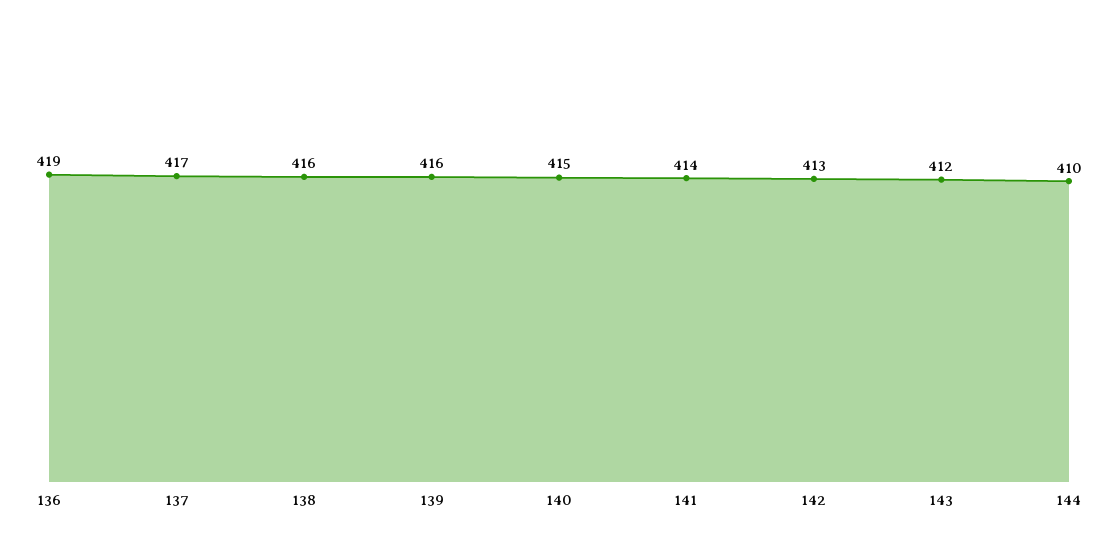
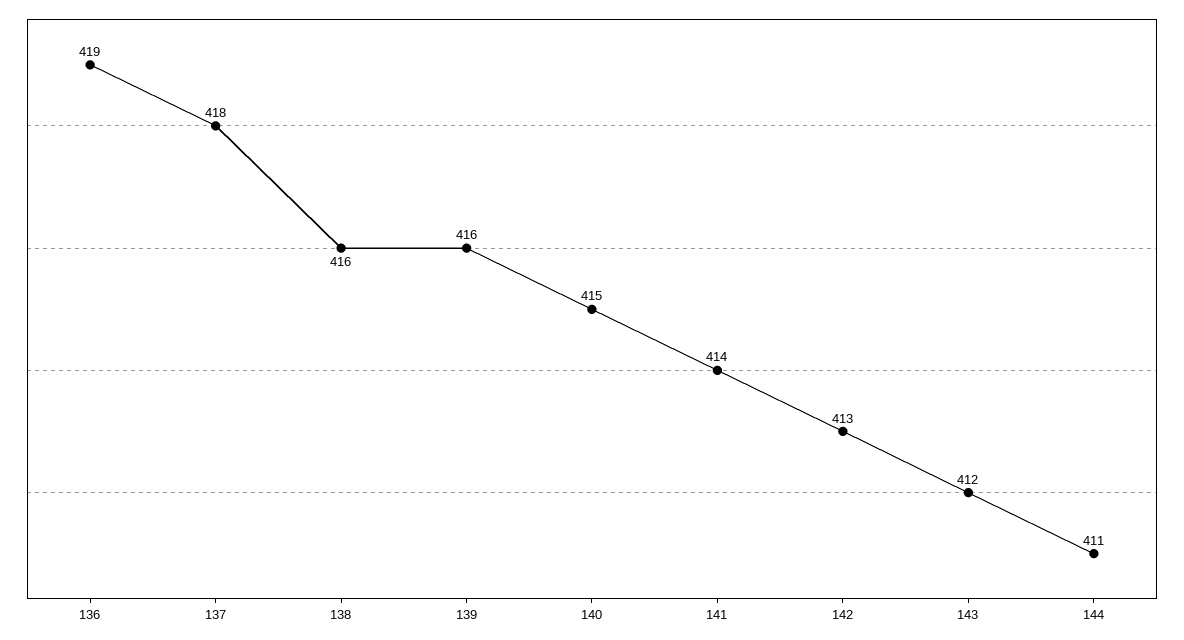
  {
    "136": 419,
-   "137": 417,
+   "137": 418,
    "138": 416,
    "139": 416,
    "140": 415,
    "141": 414,
    "142": 413,
    "143": 412,
-   "144": 410
+   "144": 411
  }

